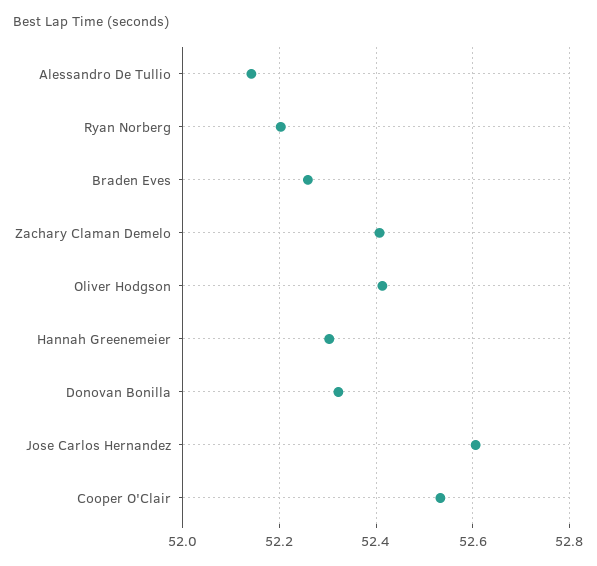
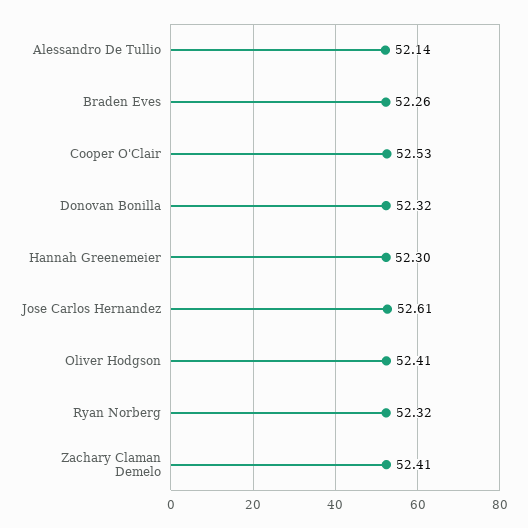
  {
    "Alessandro De Tullio": 52.14,
-   "Ryan Norberg": 52.2,
+   "Ryan Norberg": 52.32,
    "Braden Eves": 52.26,
    "Zachary Claman Demelo": 52.41,
    "Oliver Hodgson": 52.41,
    "Hannah Greenemeier": 52.3,
    "Donovan Bonilla": 52.32,
    "Jose Carlos Hernandez": 52.61,
    "Cooper O'Clair": 52.53
  }

